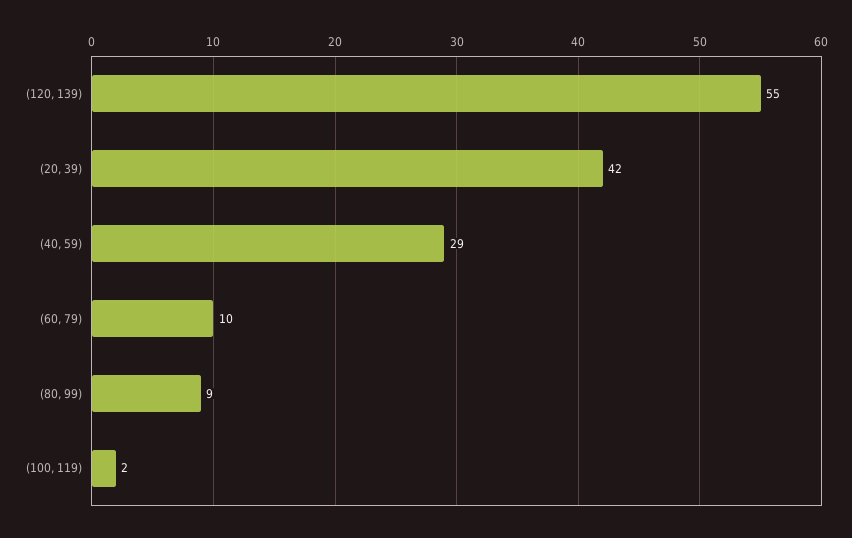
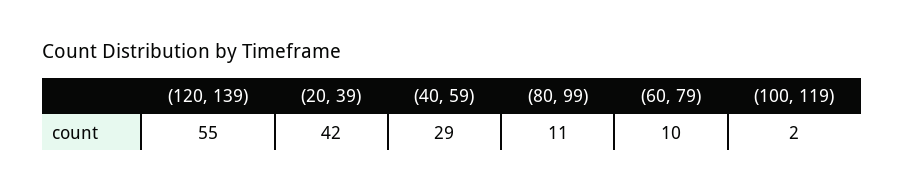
  {
    "(120, 139)": 55,
    "(20, 39)": 42,
    "(40, 59)": 29,
    "(60, 79)": 10,
-   "(80, 99)": 9,
+   "(80, 99)": 11,
    "(100, 119)": 2
  }

